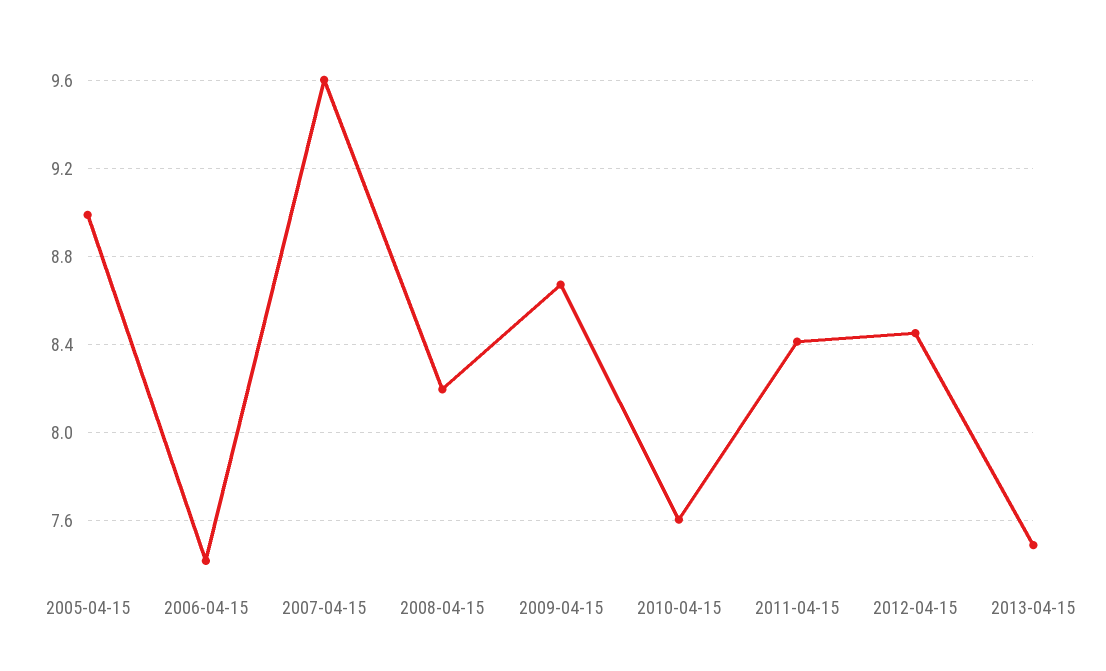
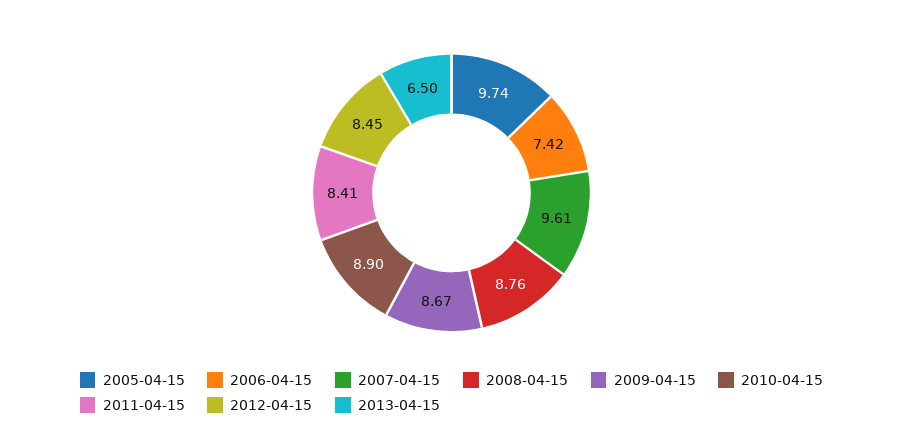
  {
-   "2005-04-15": 9,
+   "2005-04-15": 9.74,
    "2006-04-15": 7.42,
    "2007-04-15": 9.61,
-   "2008-04-15": 8.2,
+   "2008-04-15": 8.76,
    "2009-04-15": 8.67,
-   "2010-04-15": 7.6,
+   "2010-04-15": 8.9,
    "2011-04-15": 8.41,
    "2012-04-15": 8.45,
-   "2013-04-15": 7.5
+   "2013-04-15": 6.5
  }

